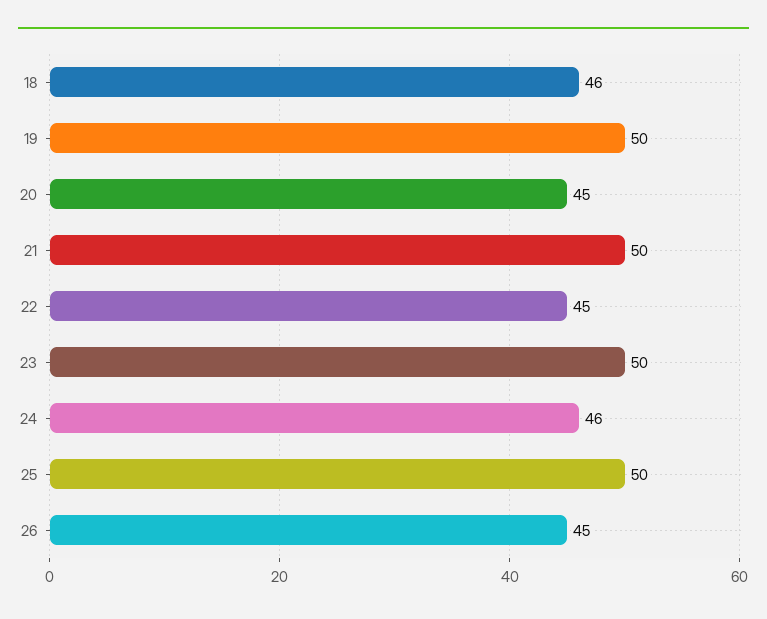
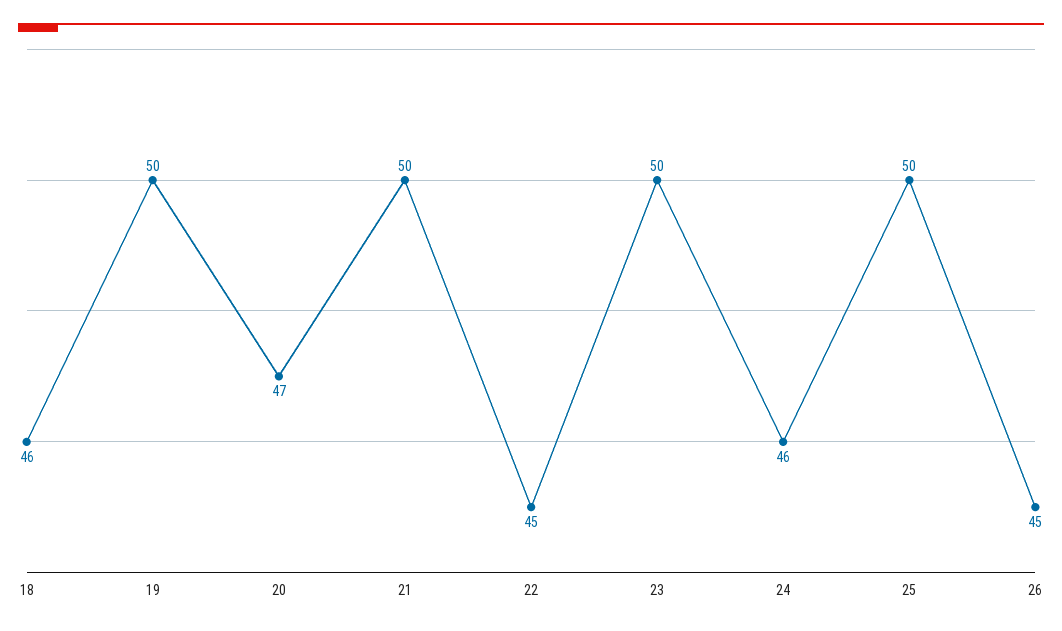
  {
    "18": 46,
    "19": 50,
-   "20": 45,
+   "20": 47,
    "21": 50,
    "22": 45,
    "23": 50,
    "24": 46,
    "25": 50,
    "26": 45
  }

